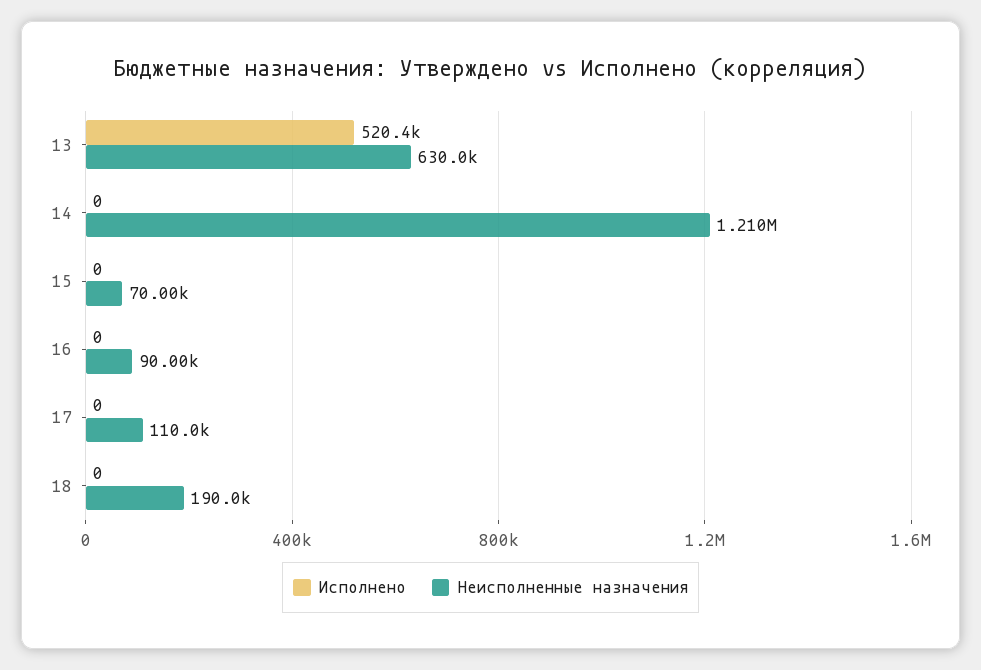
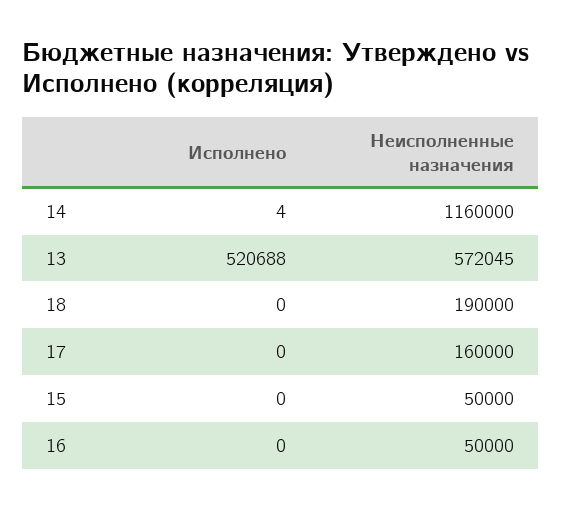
  {
    "Исполнено": {
-     "13": 520400,
+     "13": 520688,
-     "14": 0,
+     "14": 4,
      "15": 0,
      "16": 0,
      "17": 0,
      "18": 0
    },
    "Неисполненные назначения": {
-     "13": 630000,
+     "13": 572045,
-     "14": 1210000,
+     "14": 1160000,
-     "15": 70000,
+     "15": 50000,
-     "16": 90000,
+     "16": 50000,
-     "17": 110000,
+     "17": 160000,
      "18": 190000
    }
  }

